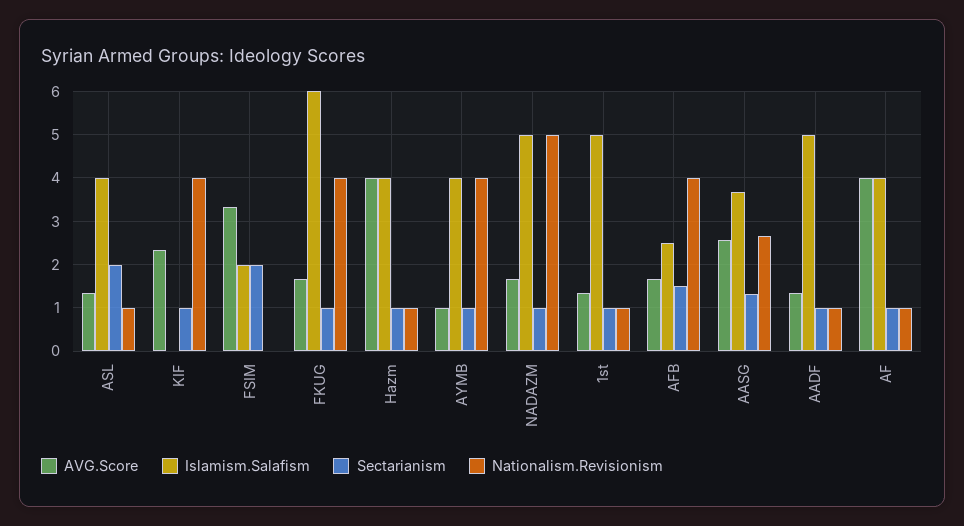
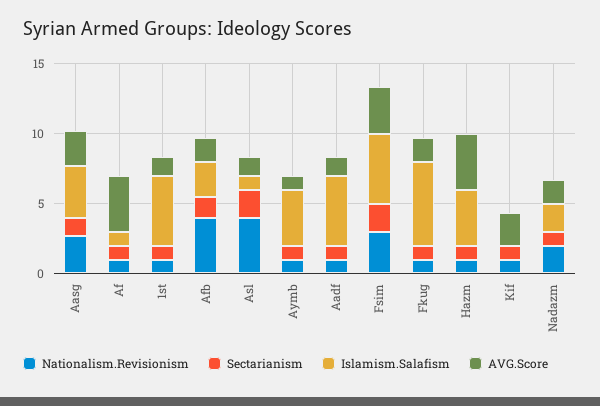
  {
    "AVG.Score": {
      "ASL": 1.4,
      "KIF": 2.4,
      "FSIM": 3.4,
      "FKUG": 1.6,
      "Hazm": 4,
      "AYMB": 1,
      "NADAZM": 1.6,
      "1st": 1.4,
      "AFB": 1.6,
      "AASG": 2.6,
      "AADF": 1.4,
      "AF": 4
    },
    "Islamism.Salafism": {
-     "ASL": 4,
+     "ASL": 1,
      "KIF": 0,
-     "FSIM": 2,
+     "FSIM": 5,
      "FKUG": 6,
      "Hazm": 4,
      "AYMB": 4,
-     "NADAZM": 5,
+     "NADAZM": 2,
      "1st": 5,
      "AFB": 2.6,
      "AASG": 3.6,
      "AADF": 5,
-     "AF": 4
+     "AF": 1
    },
    "Sectarianism": {
      "ASL": 2,
      "KIF": 1,
      "FSIM": 2,
      "FKUG": 1,
      "Hazm": 1,
      "AYMB": 1,
      "NADAZM": 1,
      "1st": 1,
      "AFB": 1.6,
      "AASG": 1.4,
      "AADF": 1,
      "AF": 1
    },
    "Nationalism.Revisionism": {
-     "ASL": 1,
+     "ASL": 4,
-     "KIF": 4,
+     "KIF": 1,
-     "FSIM": 0,
+     "FSIM": 3,
-     "FKUG": 4,
+     "FKUG": 1,
      "Hazm": 1,
-     "AYMB": 4,
+     "AYMB": 1,
-     "NADAZM": 5,
+     "NADAZM": 2,
      "1st": 1,
      "AFB": 4,
      "AASG": 2.6,
      "AADF": 1,
      "AF": 1
    }
  }

